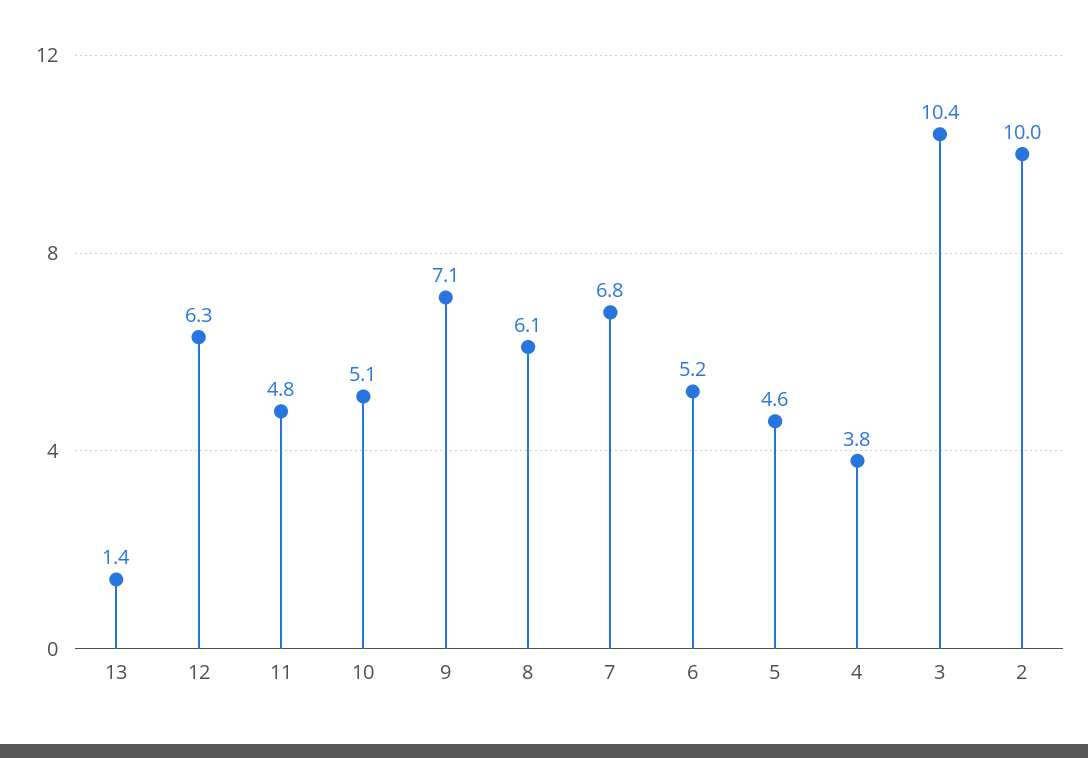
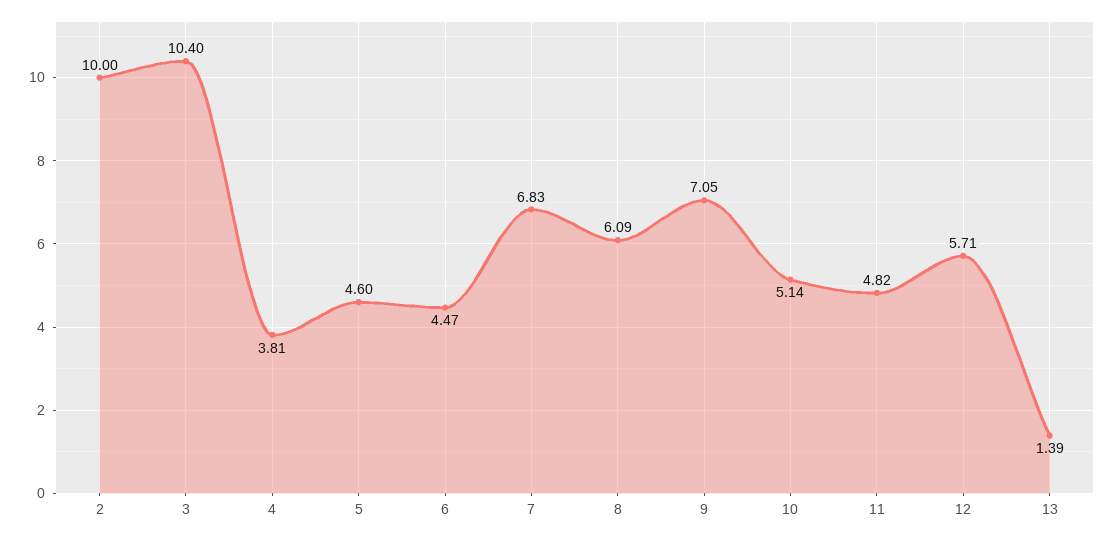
  {
    "13": 1.39,
-   "12": 6.3,
+   "12": 5.71,
    "11": 4.82,
    "10": 5.14,
    "9": 7.05,
    "8": 6.09,
    "7": 6.83,
-   "6": 5.2,
+   "6": 4.47,
    "5": 4.6,
    "4": 3.81,
    "3": 10.4,
    "2": 10
  }

